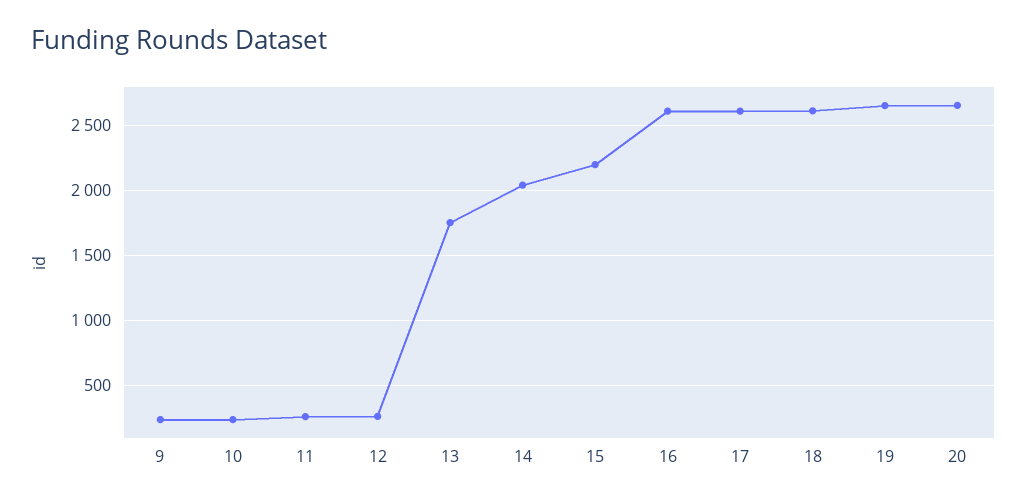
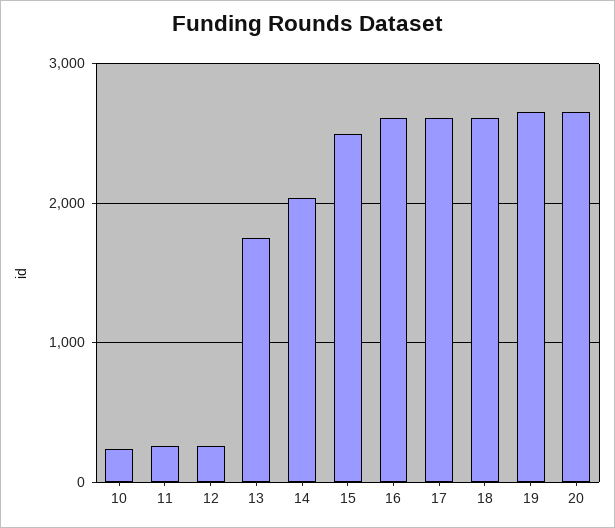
  {
-   "9": 250,
    "10": 250,
    "11": 250,
    "12": 250,
    "13": 1750,
    "14": 2050,
-   "15": 2200,
+   "15": 2500,
    "16": 2600,
    "17": 2600,
    "18": 2600,
    "19": 2650,
    "20": 2650
  }

